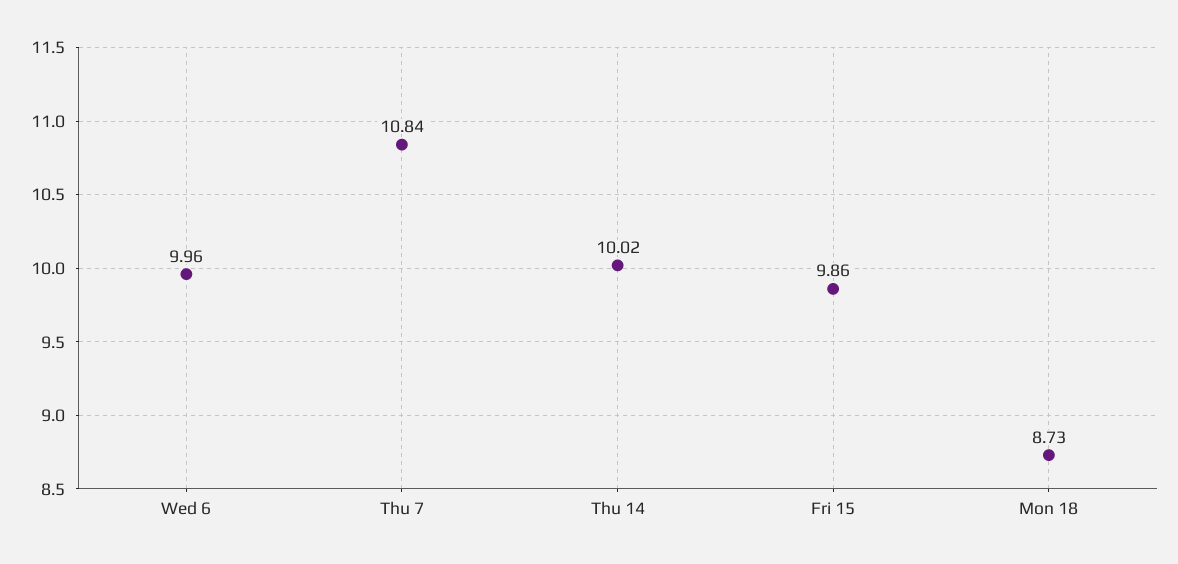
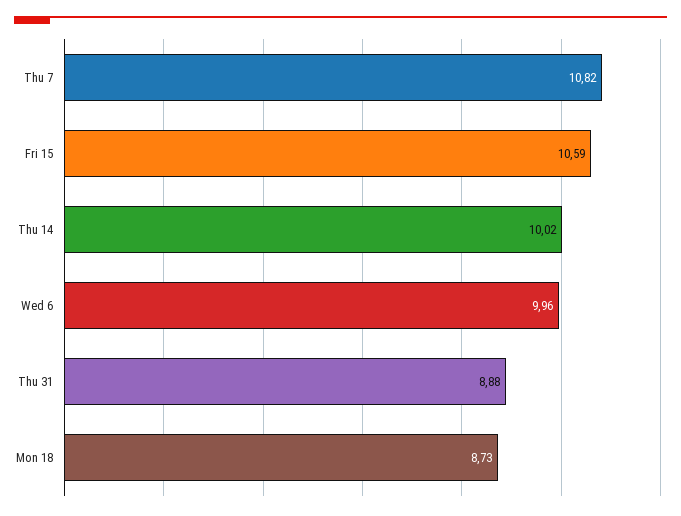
  {
    "Wed 6": 9.96,
-   "Thu 7": 10.84,
+   "Thu 7": 10.82,
    "Thu 14": 10.02,
-   "Fri 15": 9.86,
+   "Fri 15": 10.59,
-   "Mon 18": 8.73
+   "Mon 18": 8.73,
+   "Thu 31": 8.88
  }

